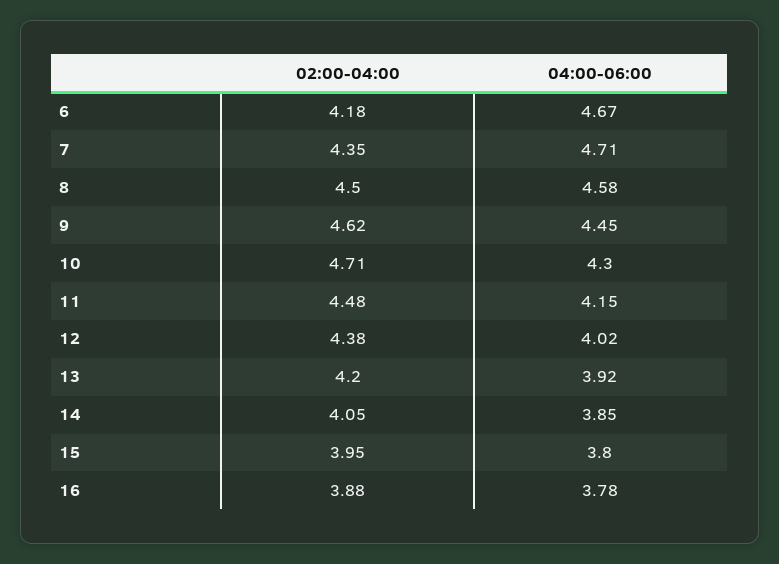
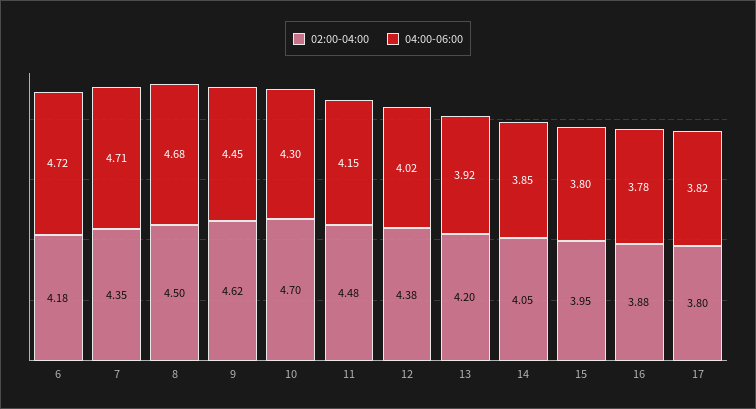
  {
    "02:00-04:00": {
      "6": 4.18,
      "7": 4.35,
      "8": 4.5,
      "9": 4.62,
-     "10": 4.71,
+     "10": 4.7,
      "11": 4.48,
      "12": 4.38,
      "13": 4.2,
      "14": 4.05,
      "15": 3.95,
-     "16": 3.88
+     "16": 3.88,
+     "17": 3.8
    },
    "04:00-06:00": {
-     "6": 4.67,
+     "6": 4.72,
      "7": 4.71,
-     "8": 4.58,
+     "8": 4.68,
      "9": 4.45,
      "10": 4.3,
      "11": 4.15,
      "12": 4.02,
      "13": 3.92,
      "14": 3.85,
      "15": 3.8,
-     "16": 3.78
+     "16": 3.78,
+     "17": 3.82
    }
  }

